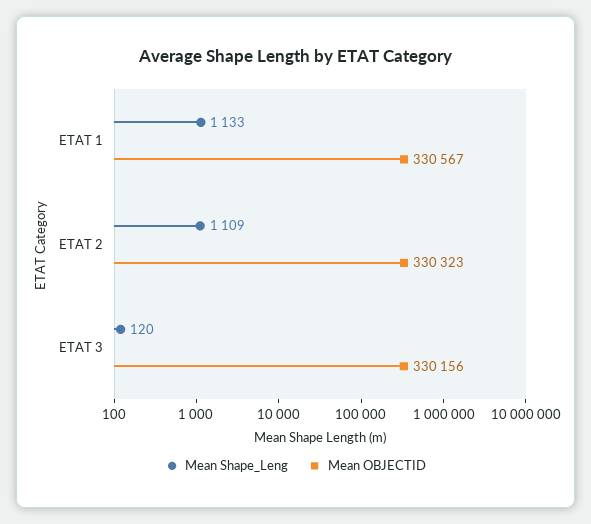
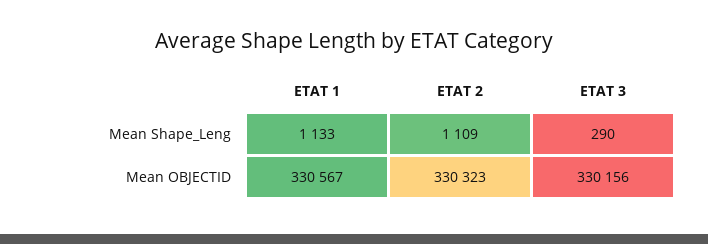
  {
    "Mean Shape_Leng": {
      "ETAT 1": 1133,
      "ETAT 2": 1109,
-     "ETAT 3": 120
+     "ETAT 3": 290
    },
    "Mean OBJECTID": {
      "ETAT 1": 330567,
      "ETAT 2": 330323,
      "ETAT 3": 330156
    }
  }

